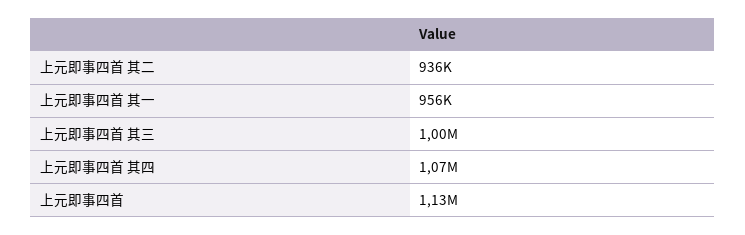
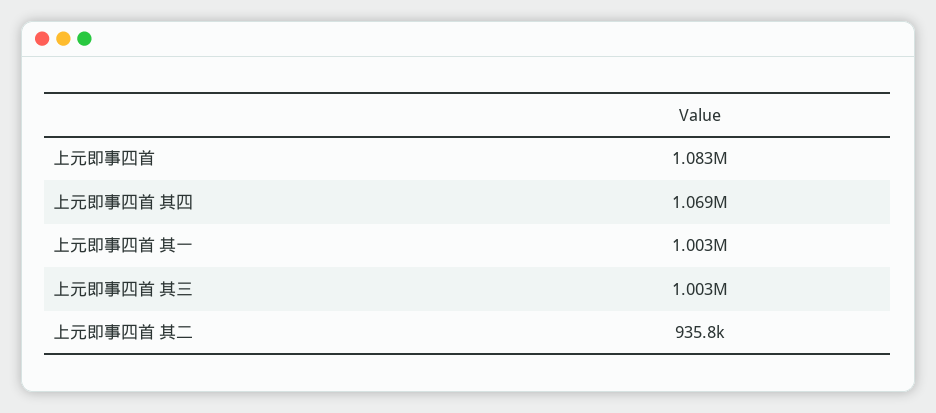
  {
    "上元即事四首 其二": 935800,
-   "上元即事四首 其一": 956000,
+   "上元即事四首 其一": 1003000,
    "上元即事四首 其三": 1003000,
    "上元即事四首 其四": 1069000,
-   "上元即事四首": 1130000
+   "上元即事四首": 1083000
  }

